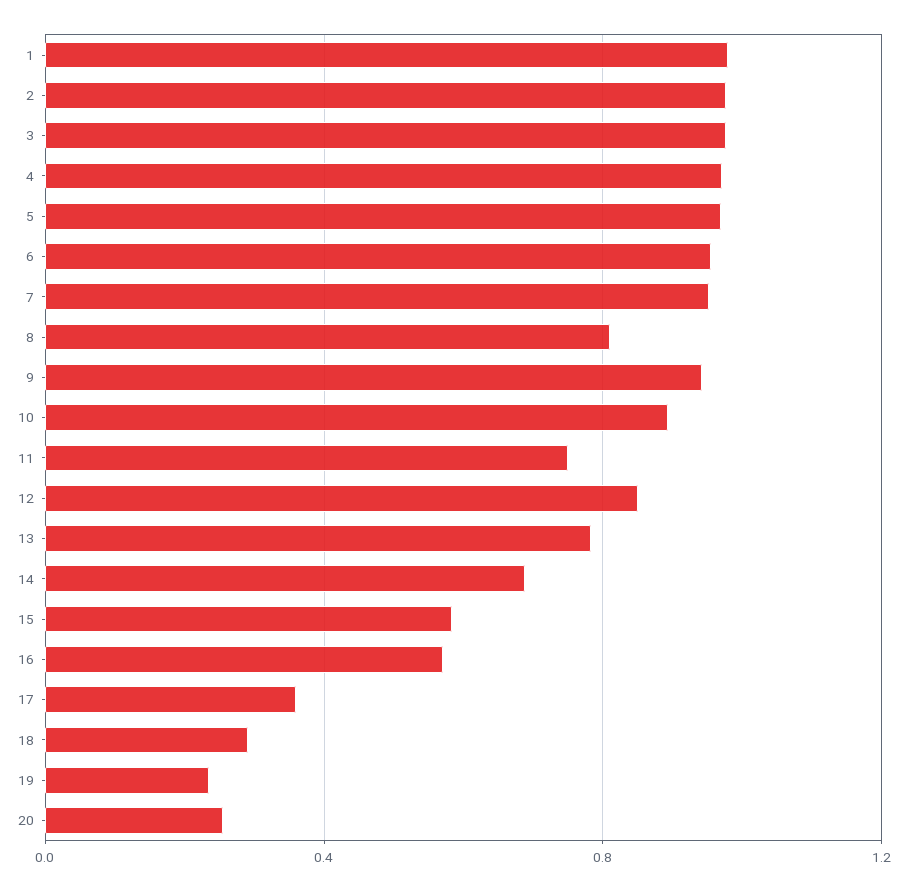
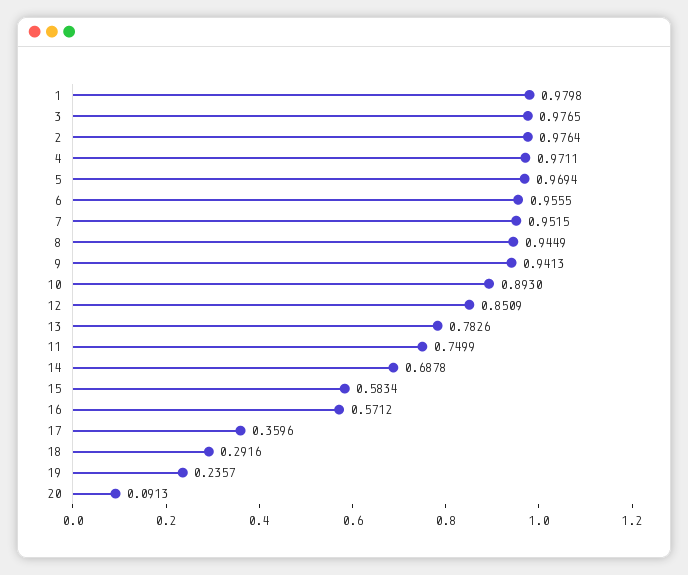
  {
    "1": 0.9798,
    "2": 0.9764,
    "3": 0.9765,
    "4": 0.9711,
    "5": 0.9694,
    "6": 0.9555,
    "7": 0.9515,
-   "8": 0.8,
+   "8": 0.9449,
    "9": 0.9413,
    "10": 0.893,
    "11": 0.7499,
    "12": 0.8509,
    "13": 0.7826,
    "14": 0.6878,
    "15": 0.5834,
    "16": 0.5712,
    "17": 0.3596,
    "18": 0.2916,
    "19": 0.2357,
-   "20": 0.25
+   "20": 0.0913
  }

